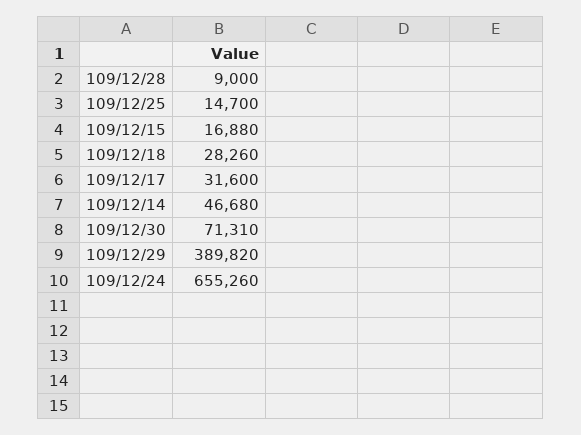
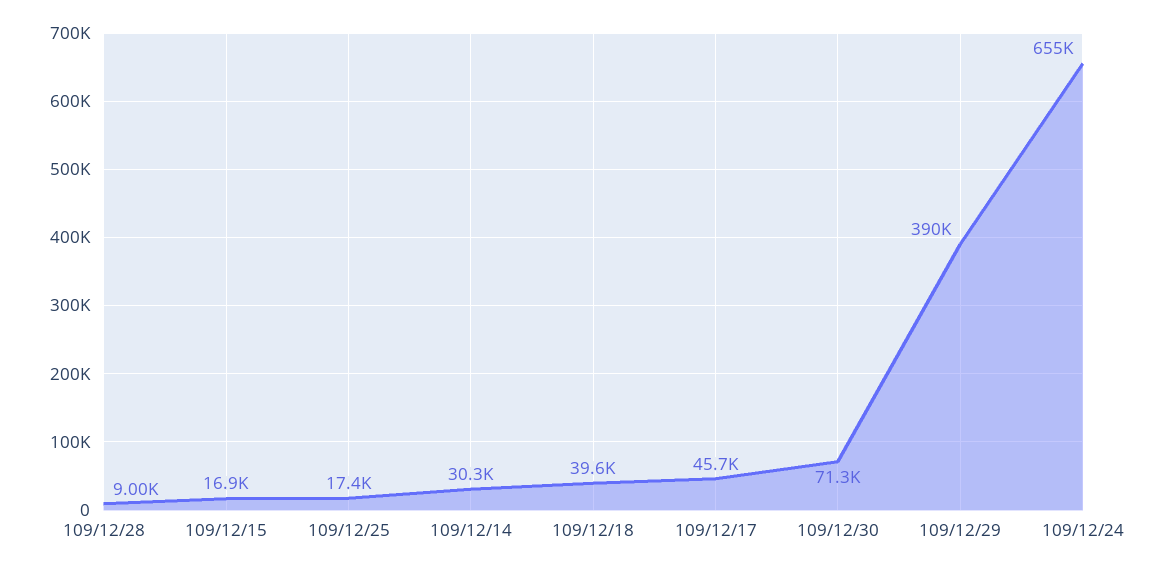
  {
    "109/12/28": 9000,
-   "109/12/25": 14700,
+   "109/12/25": 17400,
    "109/12/15": 16880,
-   "109/12/18": 28260,
+   "109/12/18": 39600,
-   "109/12/17": 31600,
+   "109/12/17": 45700,
-   "109/12/14": 46680,
+   "109/12/14": 30300,
    "109/12/30": 71310,
    "109/12/29": 389820,
    "109/12/24": 655260
  }

